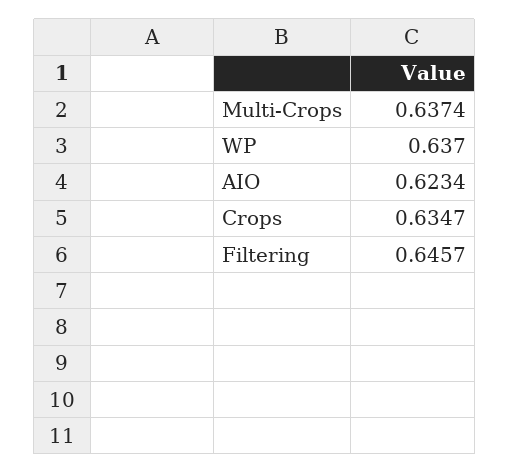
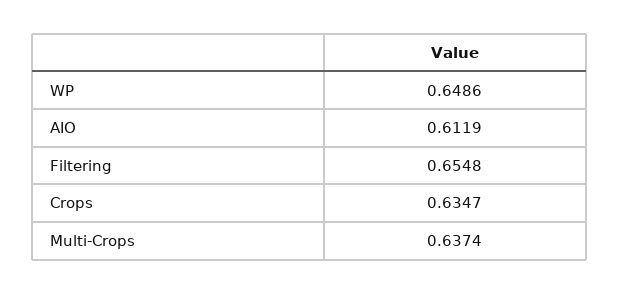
  {
    "Multi-Crops": 0.6374,
-   "WP": 0.637,
+   "WP": 0.6486,
-   "AIO": 0.6234,
+   "AIO": 0.6119,
    "Crops": 0.6347,
-   "Filtering": 0.6457
+   "Filtering": 0.6548
  }

